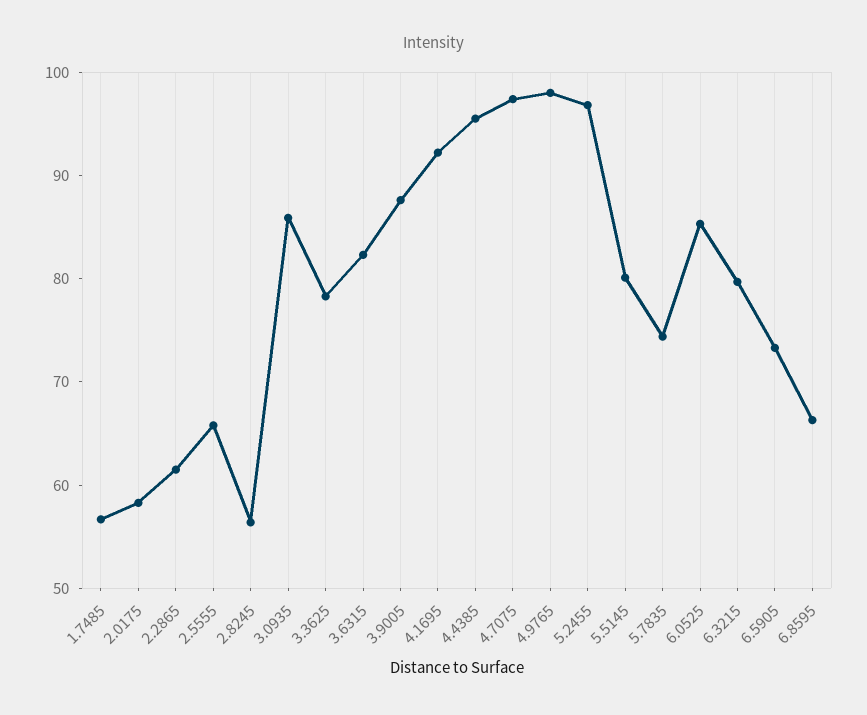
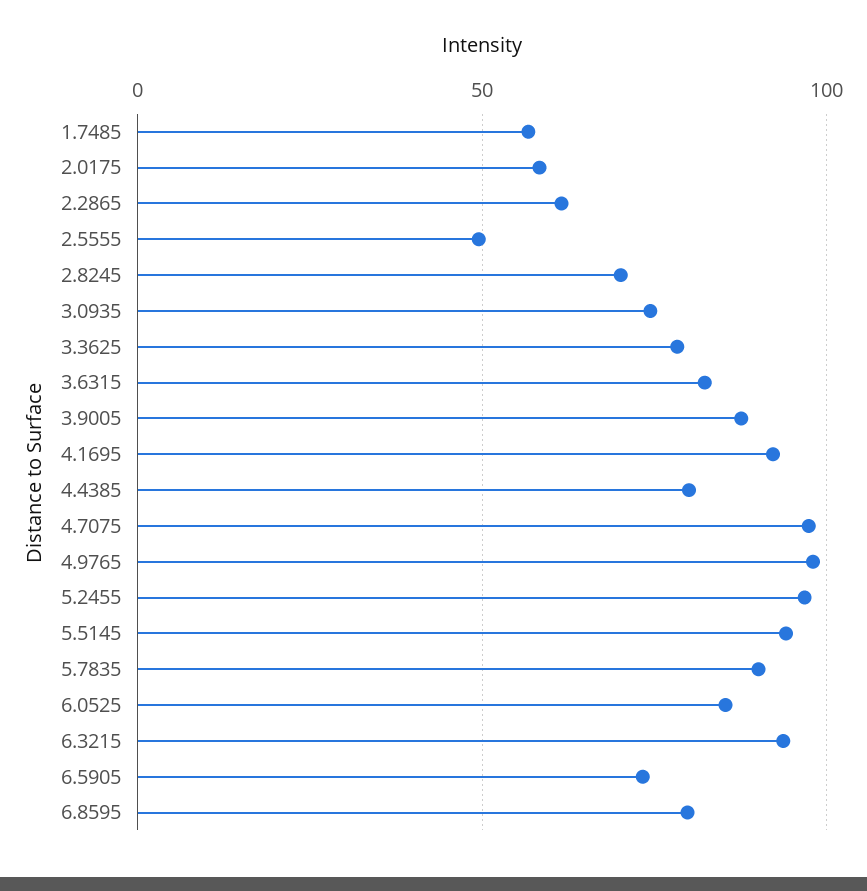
  {
    "1.7485": 56,
    "2.0175": 58,
    "2.2865": 62,
-   "2.5555": 66,
+   "2.5555": 50,
-   "2.8245": 56,
+   "2.8245": 70,
-   "3.0935": 86,
+   "3.0935": 75,
    "3.3625": 78,
    "3.6315": 82,
    "3.9005": 88,
    "4.1695": 92,
-   "4.4385": 96,
+   "4.4385": 80,
    "4.7075": 98,
    "4.9765": 98,
    "5.2455": 96,
-   "5.5145": 80,
+   "5.5145": 95,
-   "5.7835": 74,
+   "5.7835": 90,
    "6.0525": 86,
-   "6.3215": 80,
+   "6.3215": 95,
    "6.5905": 74,
-   "6.8595": 66
+   "6.8595": 80
  }

